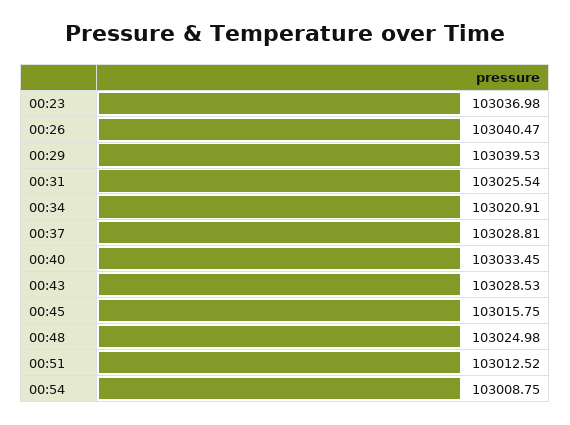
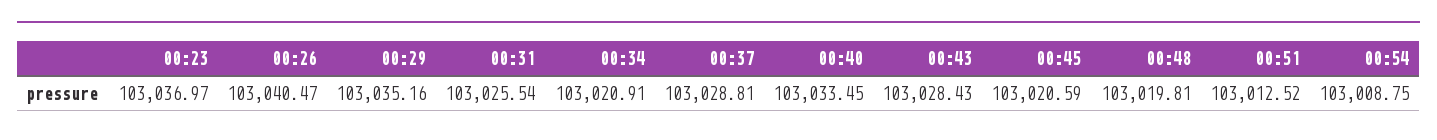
  {
-   "00:23": 103036.98,
+   "00:23": 103036.97,
    "00:26": 103040.47,
-   "00:29": 103039.53,
+   "00:29": 103035.16,
    "00:31": 103025.54,
    "00:34": 103020.91,
    "00:37": 103028.81,
    "00:40": 103033.45,
-   "00:43": 103028.53,
+   "00:43": 103028.43,
-   "00:45": 103015.75,
+   "00:45": 103020.59,
-   "00:48": 103024.98,
+   "00:48": 103019.81,
    "00:51": 103012.52,
    "00:54": 103008.75
  }

